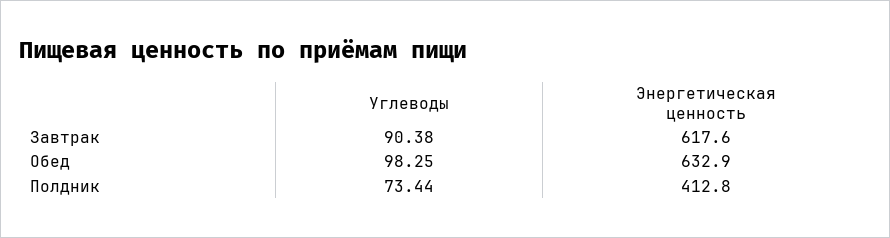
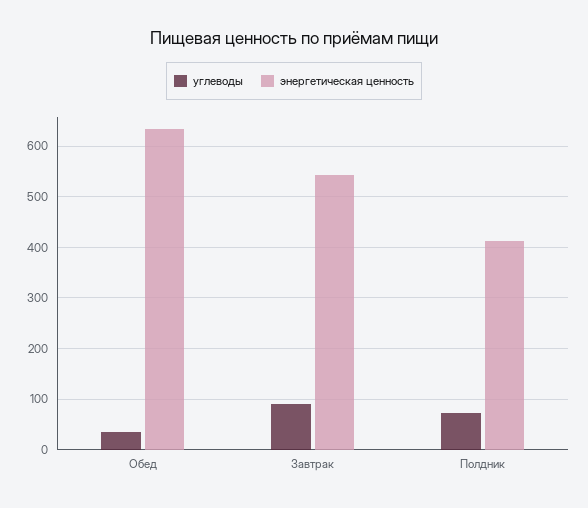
  {
    "Углеводы": {
      "Завтрак": 90.38,
-     "Обед": 98.25,
+     "Обед": 40,
      "Полдник": 73.44
    },
    "Энергетическая ценность": {
-     "Завтрак": 617.6,
+     "Завтрак": 540,
      "Обед": 632.9,
      "Полдник": 412.8
    }
  }

